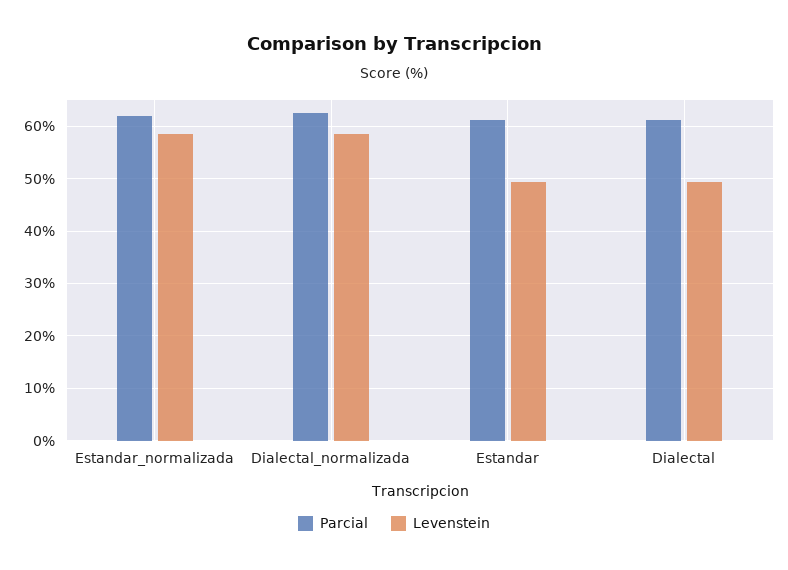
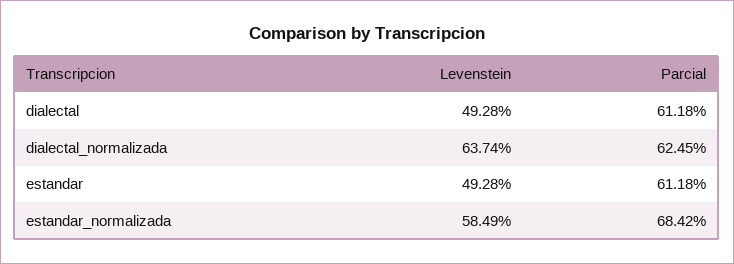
  {
    "Parcial": {
-     "Estandar_normalizada": 62,
+     "Estandar_normalizada": 68.42,
      "Dialectal_normalizada": 62.45,
      "Estandar": 61.18,
      "Dialectal": 61.18
    },
    "Levenstein": {
      "Estandar_normalizada": 58.49,
-     "Dialectal_normalizada": 58,
+     "Dialectal_normalizada": 63.74,
      "Estandar": 49.28,
      "Dialectal": 49.28
    }
  }

